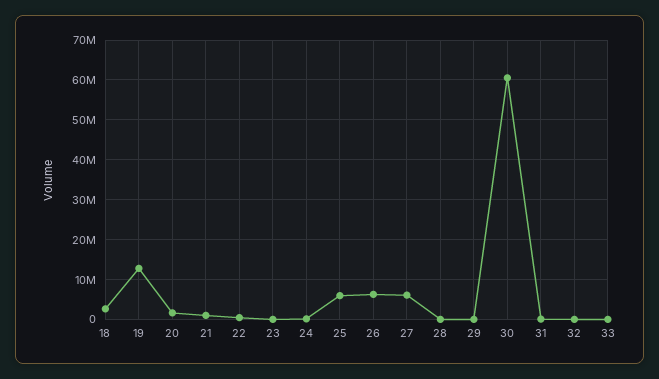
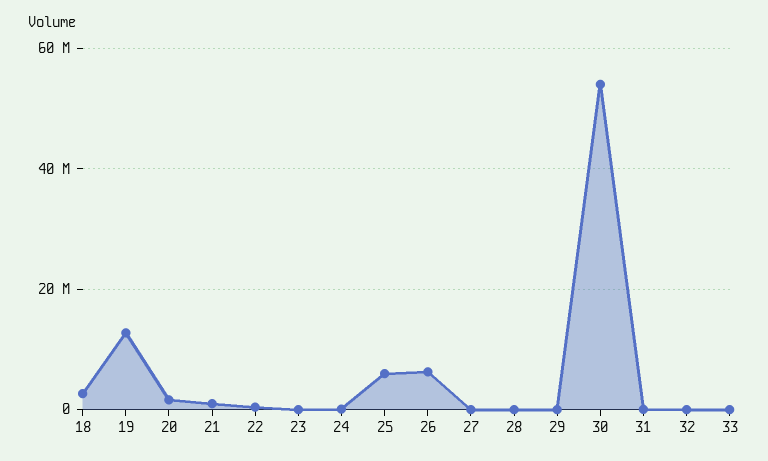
  {
    "18": 2000000,
    "19": 12000000,
    "20": 2000000,
    "21": 0,
    "22": 0,
    "23": 0,
    "24": 0,
    "25": 6000000,
    "26": 6000000,
-   "27": 6000000,
+   "27": 0,
    "28": 0,
    "29": 0,
-   "30": 60000000,
+   "30": 54000000,
    "31": 0,
    "32": 0,
    "33": 0
  }

